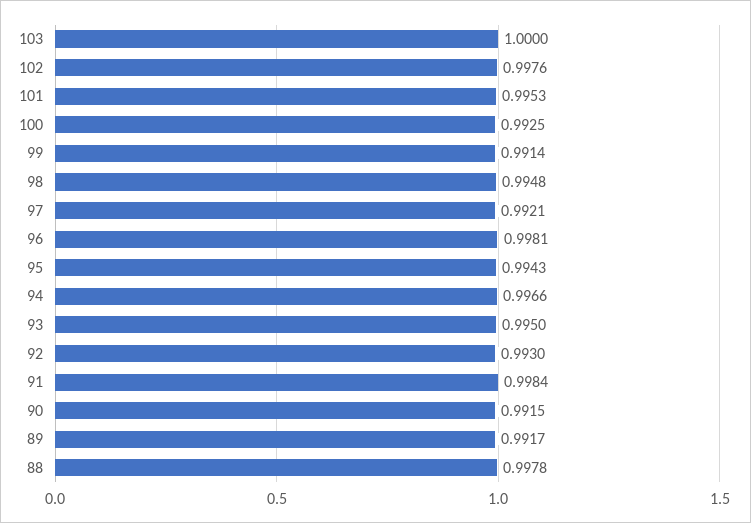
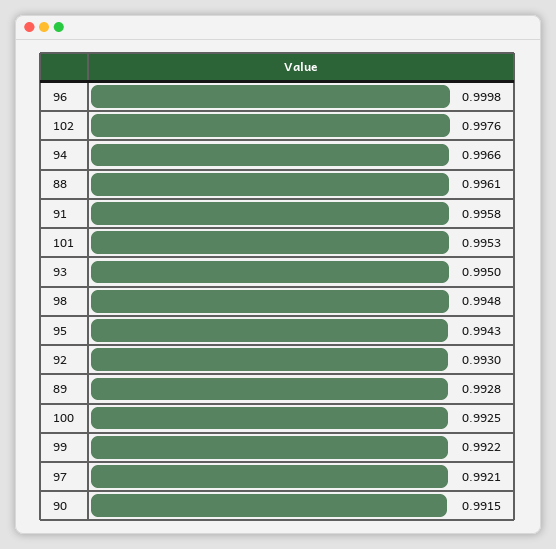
  {
-   "103": 1,
    "102": 0.9976,
    "101": 0.9953,
    "100": 0.9925,
-   "99": 0.9914,
+   "99": 0.9922,
    "98": 0.9948,
    "97": 0.9921,
-   "96": 0.9981,
+   "96": 0.9998,
    "95": 0.9943,
    "94": 0.9966,
    "93": 0.995,
    "92": 0.993,
-   "91": 0.9984,
+   "91": 0.9958,
    "90": 0.9915,
-   "89": 0.9917,
+   "89": 0.9928,
-   "88": 0.9978
+   "88": 0.9961
  }

